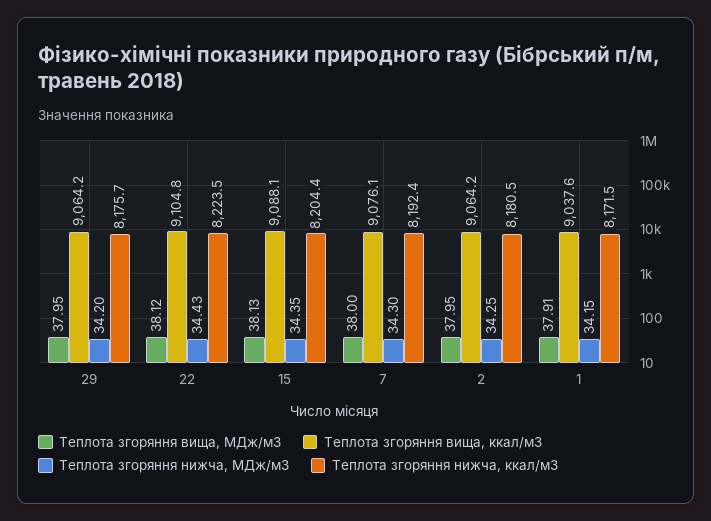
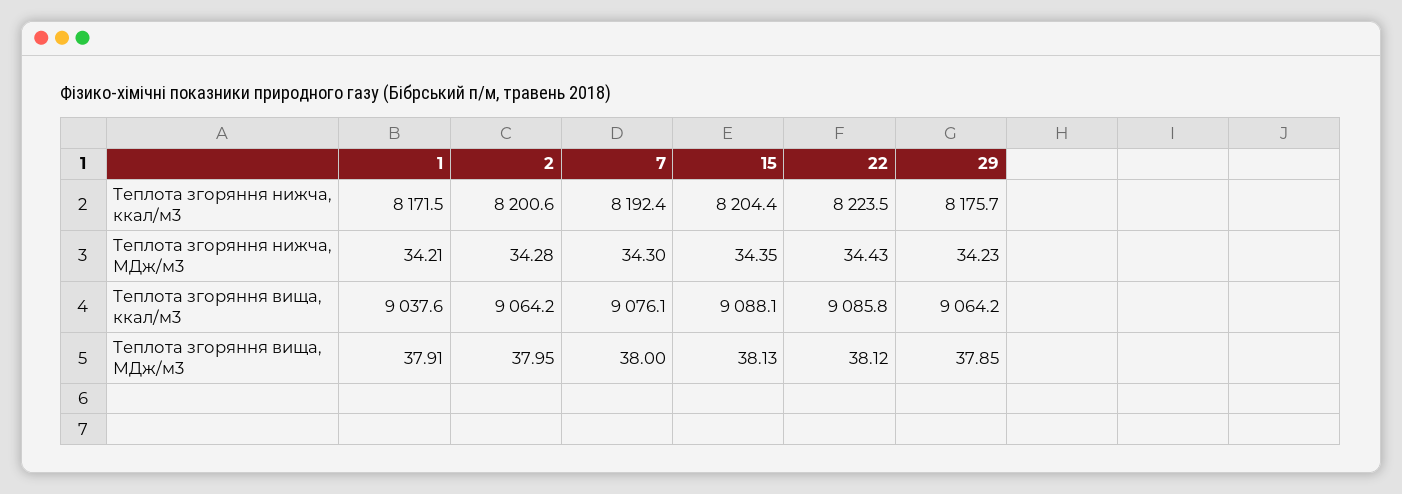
  {
    "Теплота згоряння вища, МДж/м3": {
-     "29": 37.95,
+     "29": 37.85,
      "22": 38.12,
      "15": 38.13,
      "7": 38,
      "2": 37.95,
      "1": 37.91
    },
    "Теплота згоряння вища, ккал/м3": {
      "29": 9064.2,
-     "22": 9104.8,
+     "22": 9085.8,
      "15": 9088.1,
      "7": 9076.1,
      "2": 9064.2,
      "1": 9037.6
    },
    "Теплота згоряння нижча, МДж/м3": {
-     "29": 34.2,
+     "29": 34.23,
      "22": 34.43,
      "15": 34.35,
      "7": 34.3,
-     "2": 34.25,
+     "2": 34.28,
-     "1": 34.15
+     "1": 34.21
    },
    "Теплота згоряння нижча, ккал/м3": {
      "29": 8175.7,
      "22": 8223.5,
      "15": 8204.4,
      "7": 8192.4,
-     "2": 8180.5,
+     "2": 8200.6,
      "1": 8171.5
    }
  }

